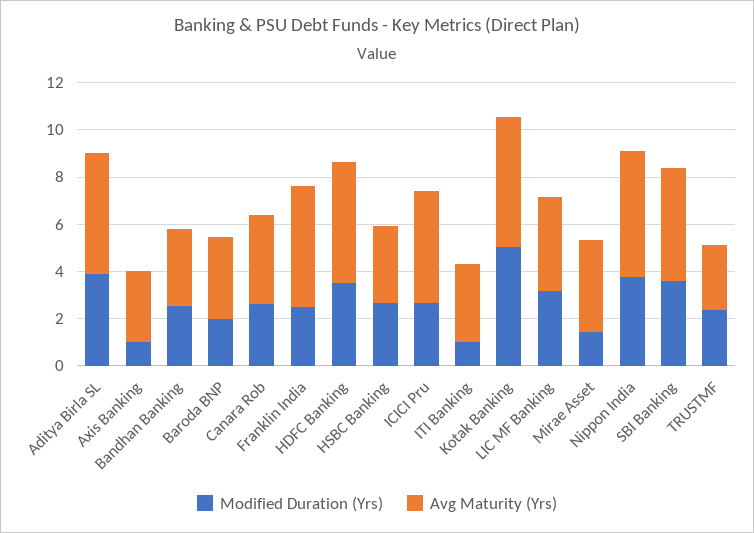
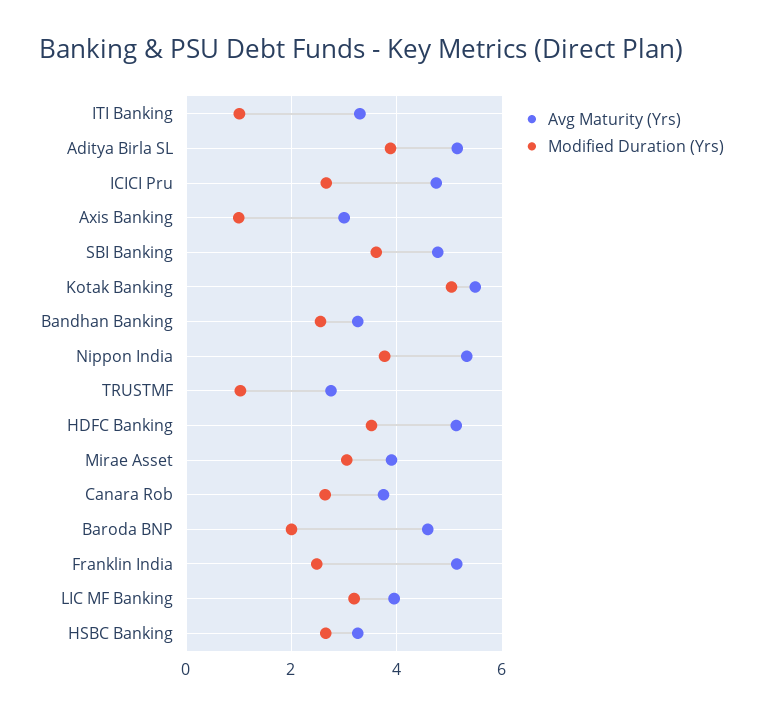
  {
    "Modified Duration (Yrs)": {
      "Aditya Birla SL": 3.8,
      "Axis Banking": 1,
      "Bandhan Banking": 2.6,
      "Baroda BNP": 2,
      "Canara Rob": 2.6,
      "Franklin India": 2.4,
      "HDFC Banking": 3.6,
      "HSBC Banking": 2.6,
      "ICICI Pru": 2.6,
      "ITI Banking": 1,
      "Kotak Banking": 5,
      "LIC MF Banking": 3.2,
-     "Mirae Asset": 1.5,
+     "Mirae Asset": 3,
      "Nippon India": 3.8,
      "SBI Banking": 3.6,
-     "TRUSTMF": 2.5
+     "TRUSTMF": 1
    },
    "Avg Maturity (Yrs)": {
      "Aditya Birla SL": 5.2,
      "Axis Banking": 3,
      "Bandhan Banking": 3.2,
-     "Baroda BNP": 3.5,
+     "Baroda BNP": 4.6,
      "Canara Rob": 3.8,
      "Franklin India": 5.2,
      "HDFC Banking": 5.2,
      "HSBC Banking": 3.2,
      "ICICI Pru": 4.8,
      "ITI Banking": 3.4,
      "Kotak Banking": 5.4,
      "LIC MF Banking": 4,
      "Mirae Asset": 4,
      "Nippon India": 5.4,
      "SBI Banking": 4.8,
      "TRUSTMF": 2.8
    }
  }

